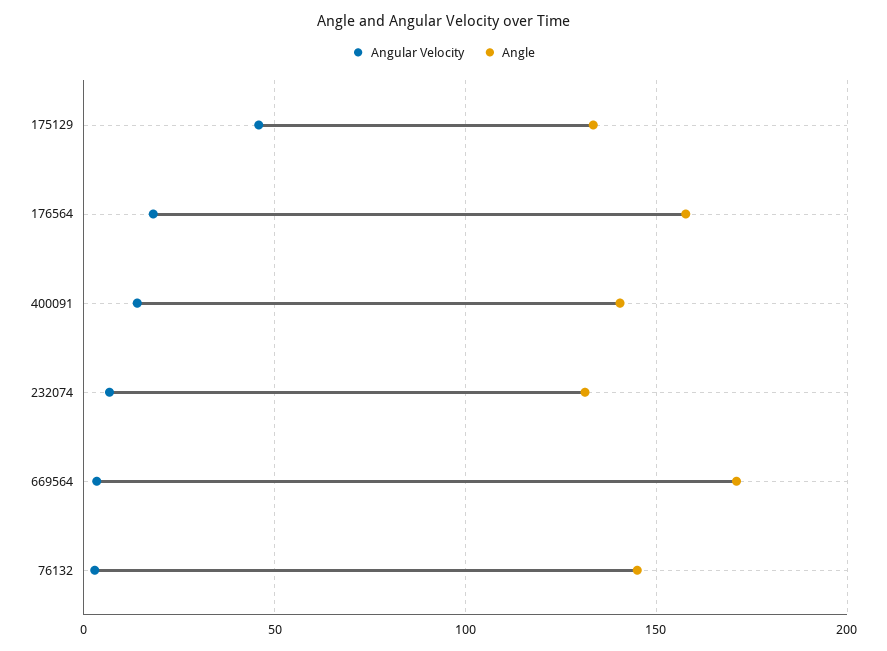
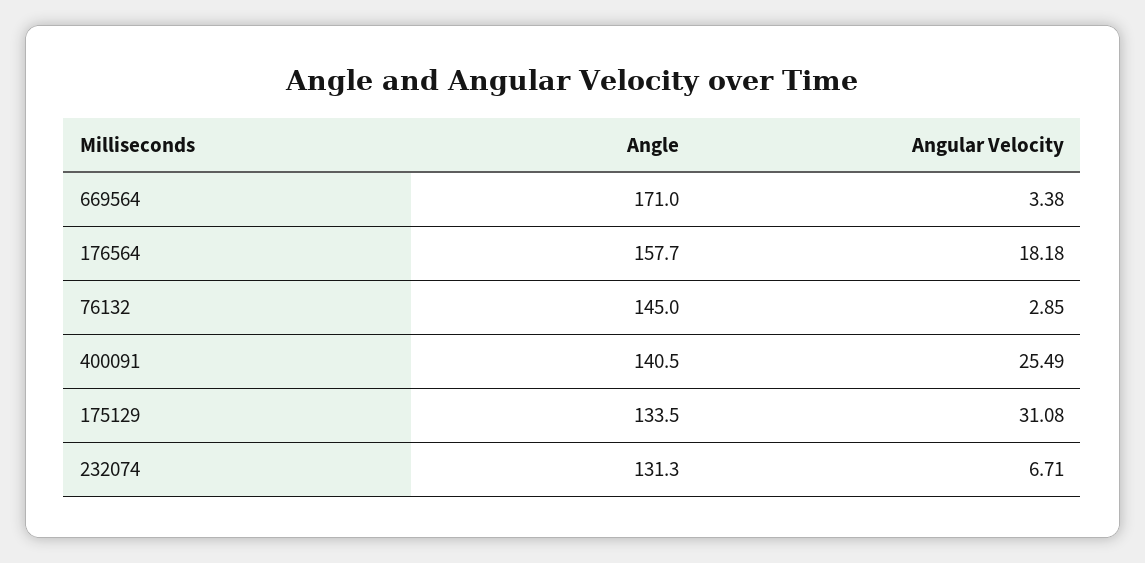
  {
    "Angular Velocity": {
-     "175129": 45,
+     "175129": 31.08,
      "176564": 18.18,
-     "400091": 15,
+     "400091": 25.49,
      "232074": 6.71,
      "669564": 3.38,
      "76132": 2.85
    },
    "Angle": {
      "175129": 133.5,
      "176564": 157.7,
      "400091": 140.5,
      "232074": 131.3,
      "669564": 171,
      "76132": 145
    }
  }

